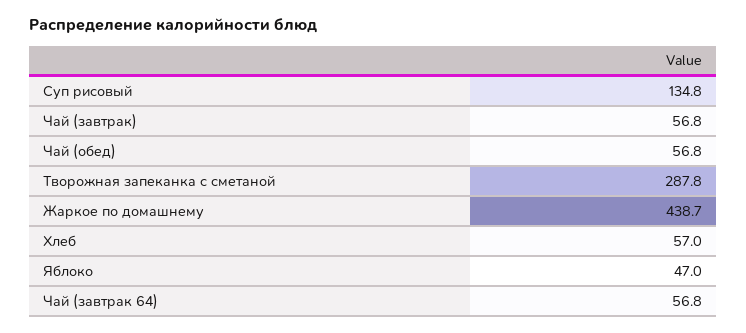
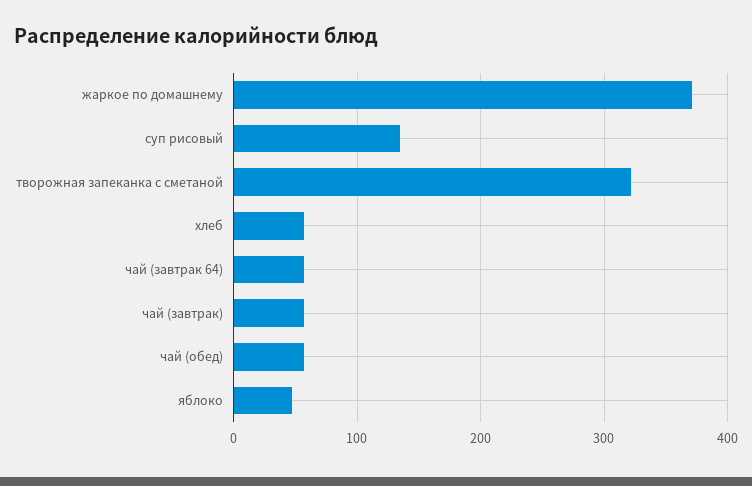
  {
    "Суп рисовый": 134.8,
    "Чай (завтрак)": 56.8,
    "Чай (обед)": 56.8,
-   "Творожная запеканка с сметаной": 287.8,
+   "Творожная запеканка с сметаной": 320,
-   "Жаркое по домашнему": 438.7,
+   "Жаркое по домашнему": 370,
    "Хлеб": 57,
    "Яблоко": 47,
    "Чай (завтрак 64)": 56.8
  }

